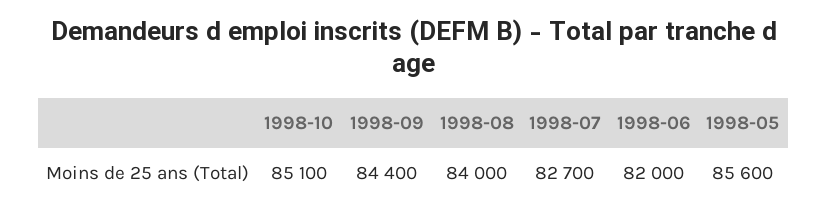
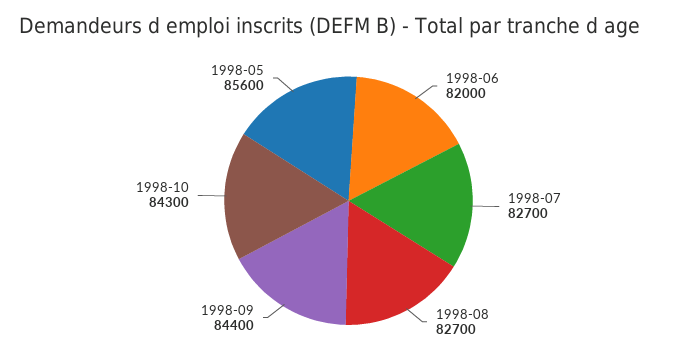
  {
-   "1998-10": 85100,
+   "1998-10": 84300,
    "1998-09": 84400,
-   "1998-08": 84000,
+   "1998-08": 82700,
    "1998-07": 82700,
    "1998-06": 82000,
    "1998-05": 85600
  }

